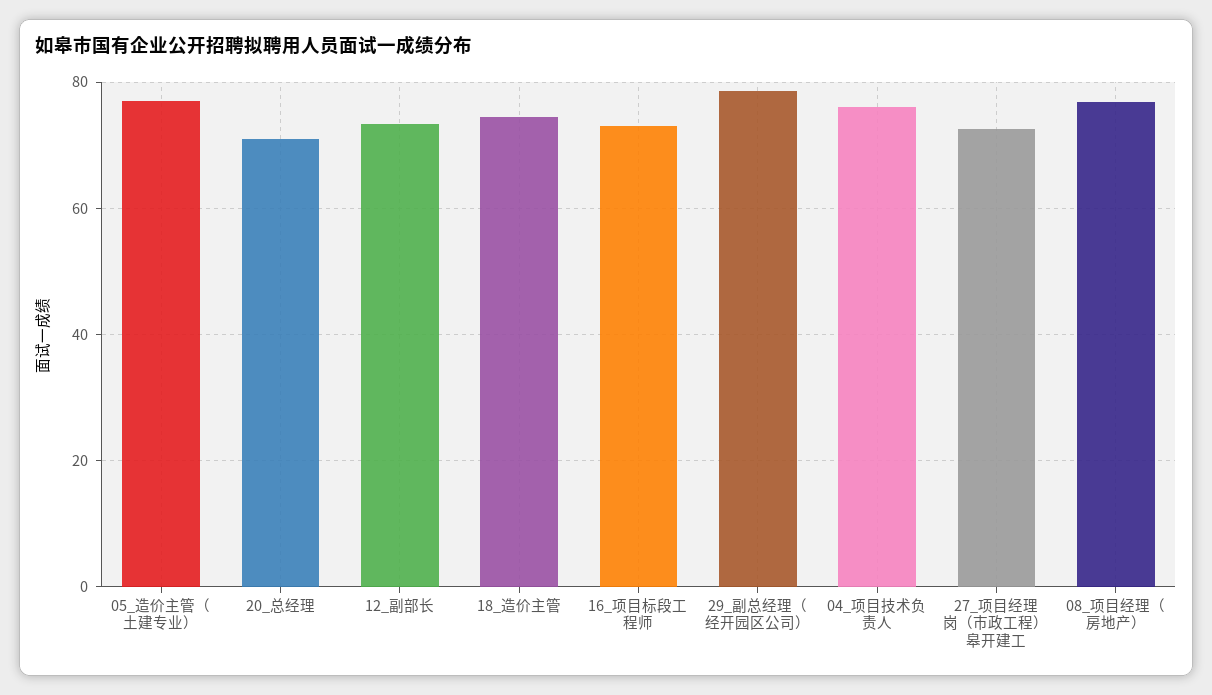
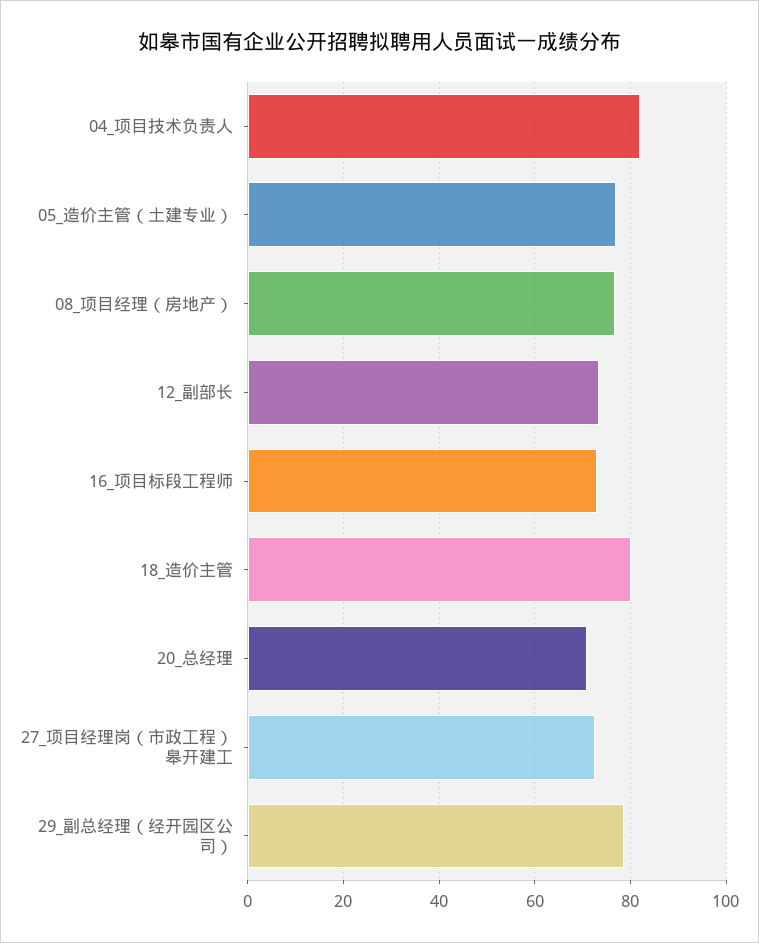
  {
    "05_造价主管（土建专业）": 76,
    "20_总经理": 72,
    "12_副部长": 74,
-   "18_造价主管": 74,
+   "18_造价主管": 80,
    "16_项目标段工程师": 74,
    "29_副总经理（经开园区公司）": 78,
-   "04_项目技术负责人": 76,
+   "04_项目技术负责人": 82,
    "27_项目经理岗（市政工程）皋开建工": 72,
    "08_项目经理（房地产）": 76
  }

